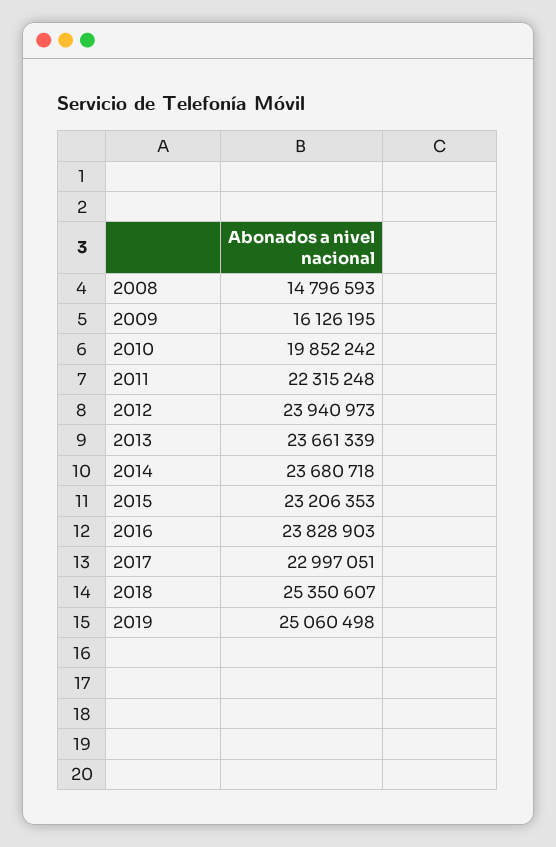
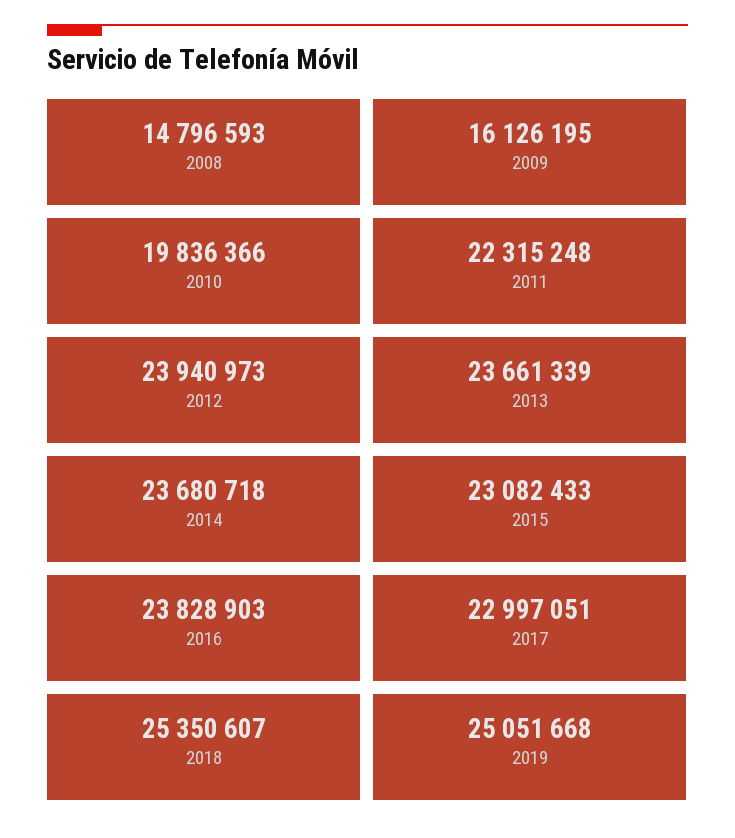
  {
    "2008": 14796593,
    "2009": 16126195,
-   "2010": 19852242,
+   "2010": 19836366,
    "2011": 22315248,
    "2012": 23940973,
    "2013": 23661339,
    "2014": 23680718,
-   "2015": 23206353,
+   "2015": 23082433,
    "2016": 23828903,
    "2017": 22997051,
    "2018": 25350607,
-   "2019": 25060498
+   "2019": 25051668
  }

